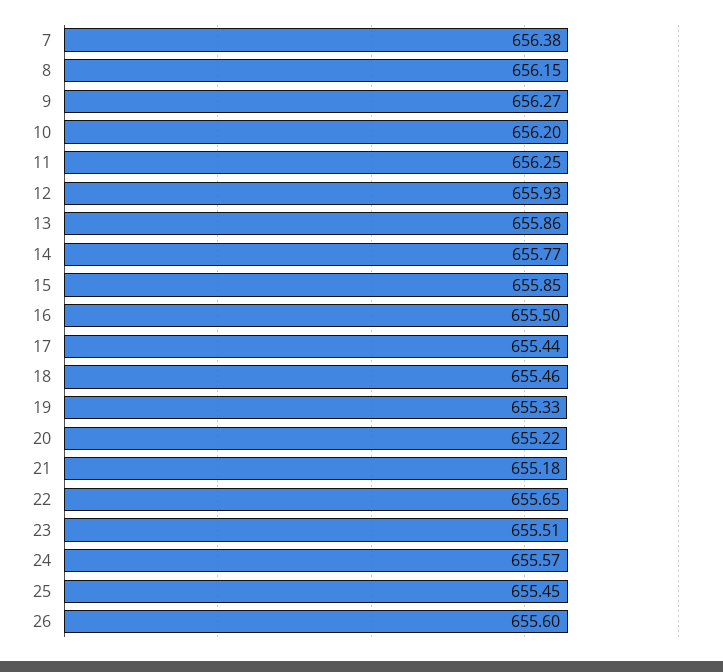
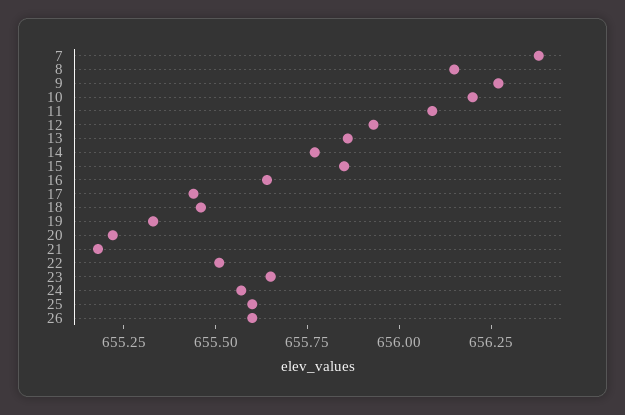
  {
    "7": 656.38,
    "8": 656.15,
    "9": 656.27,
    "10": 656.2,
-   "11": 656.25,
+   "11": 656.1,
    "12": 655.93,
    "13": 655.86,
    "14": 655.77,
    "15": 655.85,
-   "16": 655.5,
+   "16": 655.65,
    "17": 655.44,
    "18": 655.46,
    "19": 655.33,
    "20": 655.22,
    "21": 655.18,
-   "22": 655.65,
+   "22": 655.5,
-   "23": 655.51,
+   "23": 655.65,
    "24": 655.57,
-   "25": 655.45,
+   "25": 655.6,
    "26": 655.6
  }

